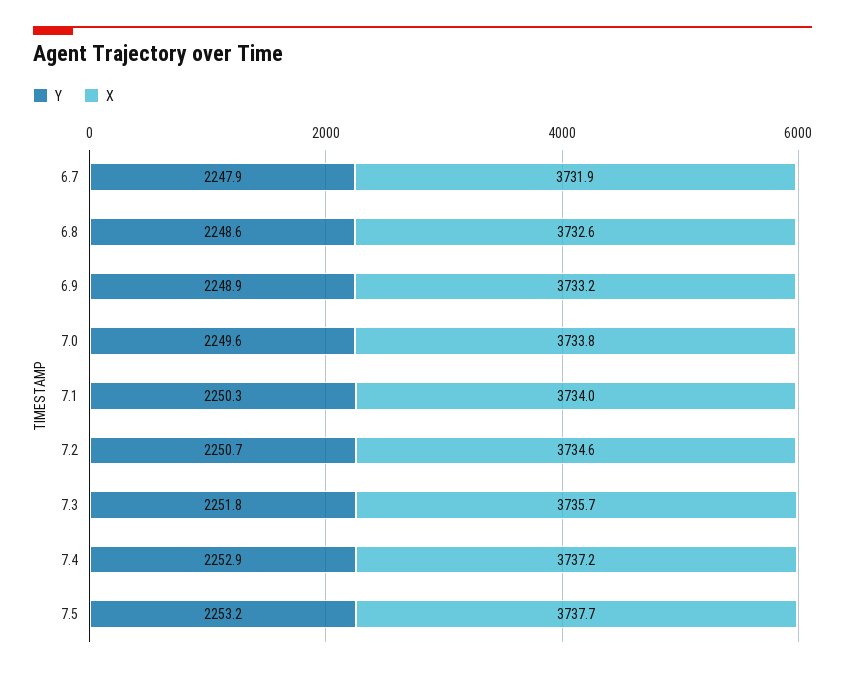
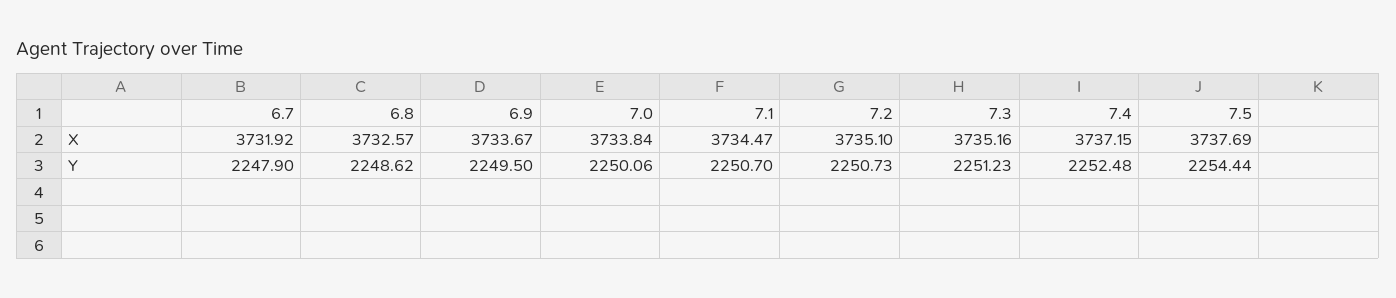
  {
    "Y": {
      "6.7": 2247.9,
      "6.8": 2248.62,
-     "6.9": 2248.9,
+     "6.9": 2249.5,
-     "7.0": 2249.6,
+     "7.0": 2250.06,
-     "7.1": 2250.3,
+     "7.1": 2250.7,
      "7.2": 2250.73,
-     "7.3": 2251.8,
+     "7.3": 2251.23,
-     "7.4": 2252.9,
+     "7.4": 2252.48,
-     "7.5": 2253.2
+     "7.5": 2254.44
    },
    "X": {
      "6.7": 3731.92,
      "6.8": 3732.57,
-     "6.9": 3733.2,
+     "6.9": 3733.67,
      "7.0": 3733.84,
-     "7.1": 3734,
+     "7.1": 3734.47,
-     "7.2": 3734.6,
+     "7.2": 3735.1,
-     "7.3": 3735.7,
+     "7.3": 3735.16,
      "7.4": 3737.15,
      "7.5": 3737.69
    }
  }

